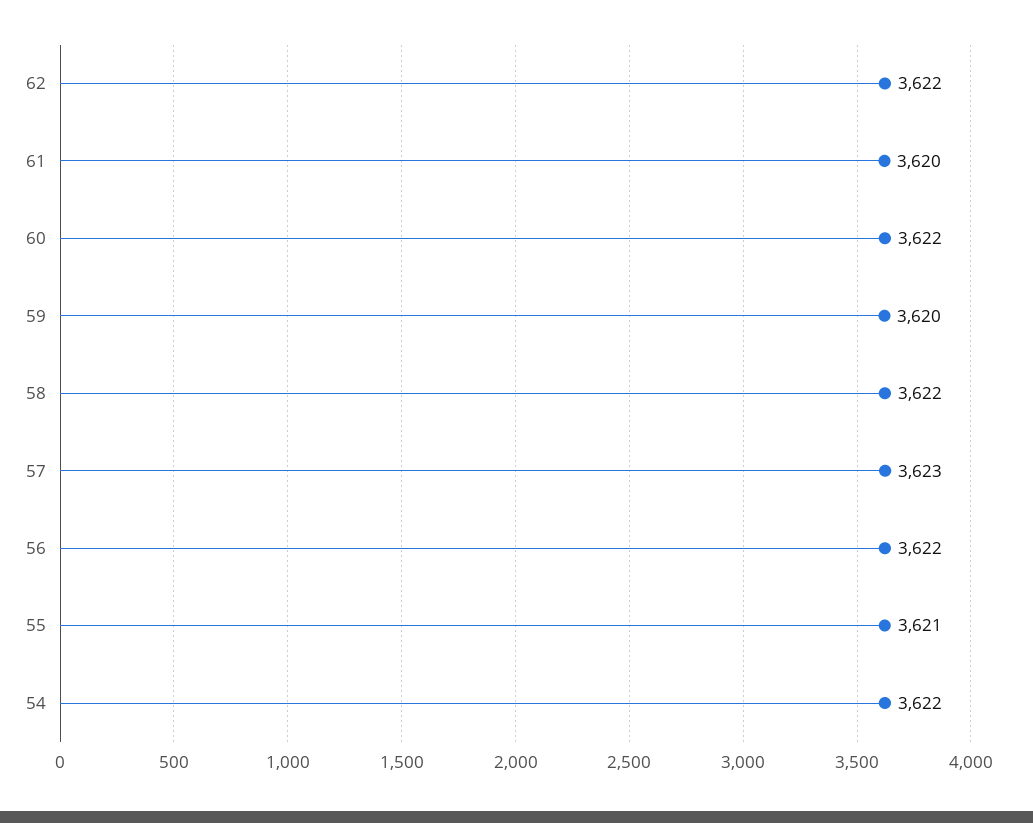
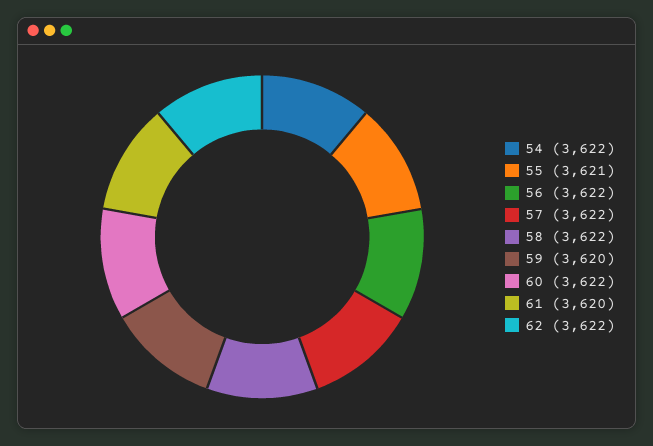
  {
    "62": 3622,
    "61": 3620,
    "60": 3622,
    "59": 3620,
    "58": 3622,
-   "57": 3623,
+   "57": 3622,
    "56": 3622,
    "55": 3621,
    "54": 3622
  }

